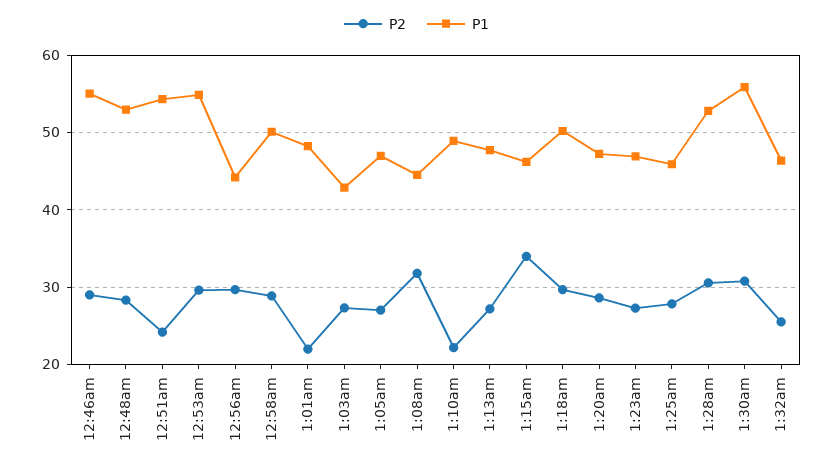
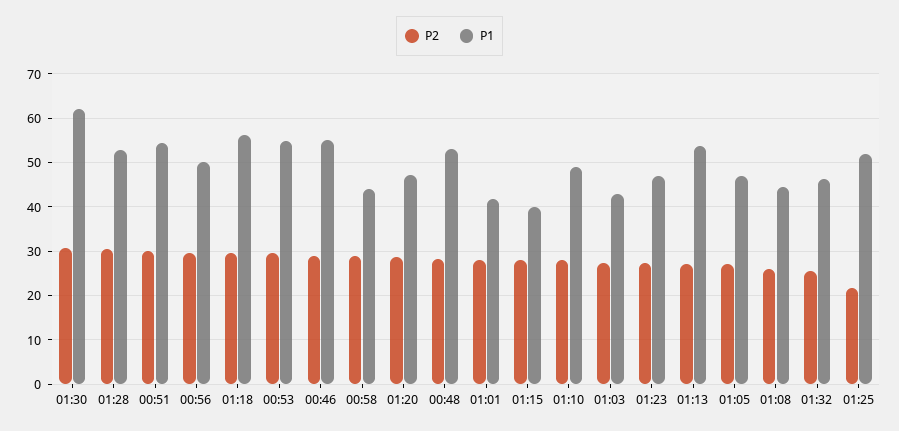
  {
    "P2": {
      "12:46am": 29,
      "12:48am": 28,
-     "12:51am": 24,
+     "12:51am": 30,
      "12:53am": 30,
      "12:56am": 30,
      "12:58am": 29,
-     "1:01am": 22,
+     "1:01am": 28,
      "1:03am": 27,
      "1:05am": 27,
-     "1:08am": 32,
+     "1:08am": 26,
-     "1:10am": 22,
+     "1:10am": 28,
      "1:13am": 27,
-     "1:15am": 34,
+     "1:15am": 28,
      "1:18am": 30,
      "1:20am": 29,
      "1:23am": 27,
-     "1:25am": 28,
+     "1:25am": 22,
      "1:28am": 31,
      "1:30am": 31,
      "1:32am": 26
    },
    "P1": {
      "12:46am": 55,
      "12:48am": 53,
      "12:51am": 54,
      "12:53am": 55,
-     "12:56am": 44,
+     "12:56am": 50,
-     "12:58am": 50,
+     "12:58am": 44,
-     "1:01am": 48,
+     "1:01am": 42,
      "1:03am": 43,
      "1:05am": 47,
      "1:08am": 45,
      "1:10am": 49,
-     "1:13am": 48,
+     "1:13am": 54,
-     "1:15am": 46,
+     "1:15am": 40,
-     "1:18am": 50,
+     "1:18am": 56,
      "1:20am": 47,
      "1:23am": 47,
-     "1:25am": 46,
+     "1:25am": 52,
      "1:28am": 53,
-     "1:30am": 56,
+     "1:30am": 62,
      "1:32am": 46
    }
  }

